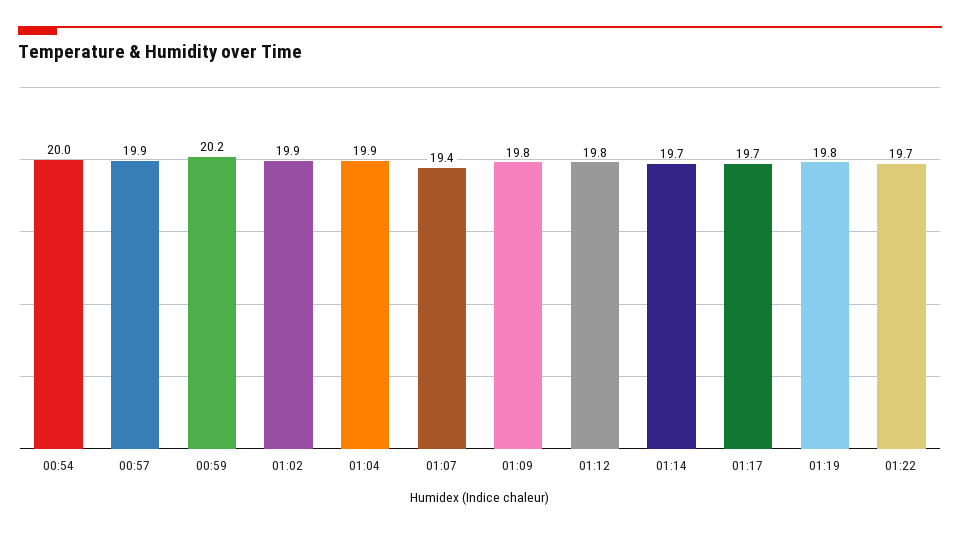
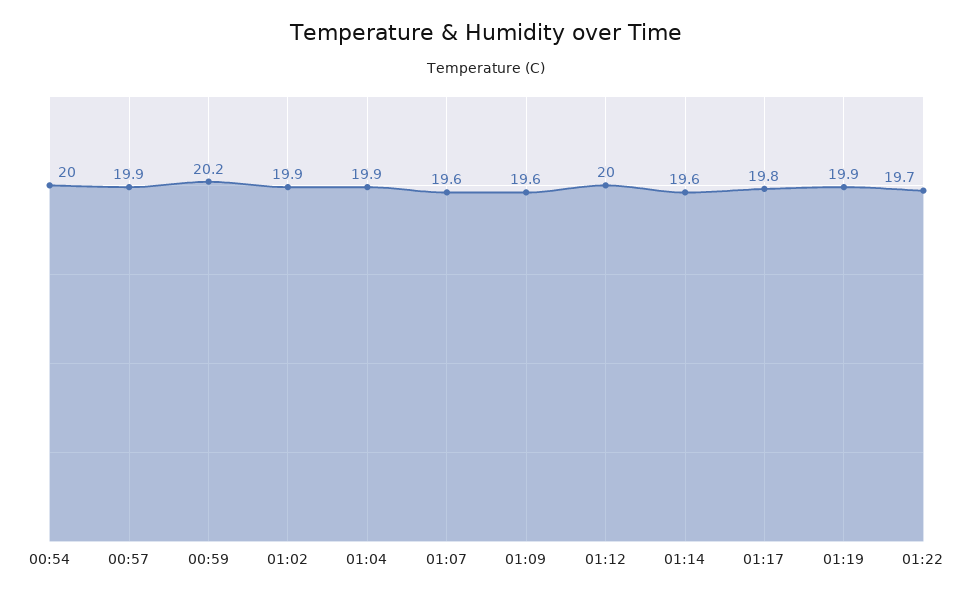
  {
    "00:54": 20,
    "00:57": 19.9,
    "00:59": 20.2,
    "01:02": 19.9,
    "01:04": 19.9,
-   "01:07": 19.4,
+   "01:07": 19.6,
-   "01:09": 19.8,
+   "01:09": 19.6,
-   "01:12": 19.8,
+   "01:12": 20,
-   "01:14": 19.7,
+   "01:14": 19.6,
-   "01:17": 19.7,
+   "01:17": 19.8,
-   "01:19": 19.8,
+   "01:19": 19.9,
    "01:22": 19.7
  }

